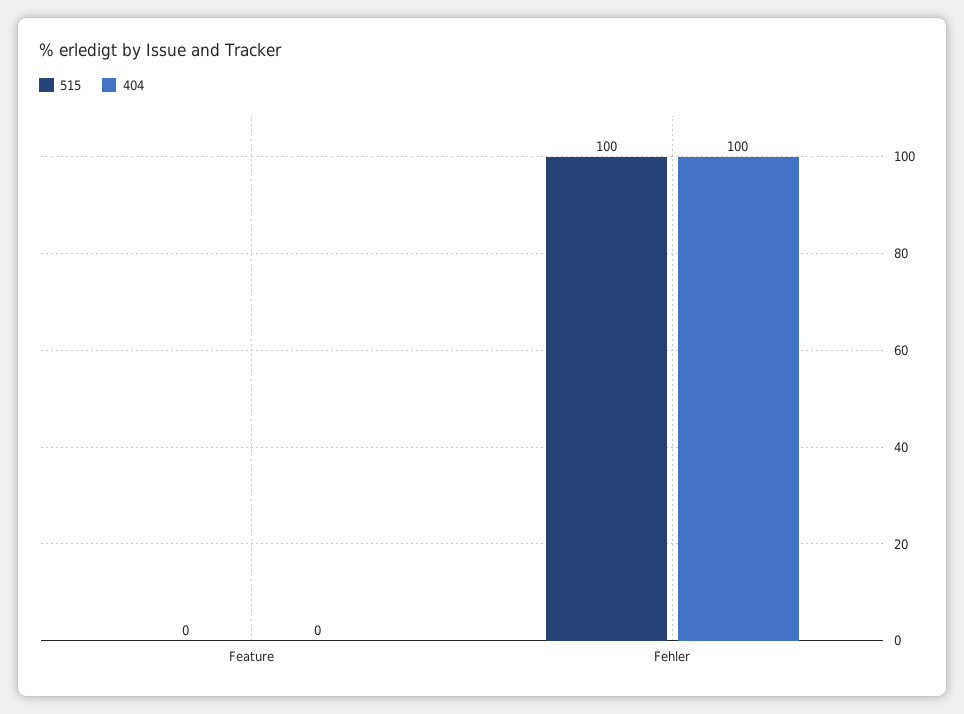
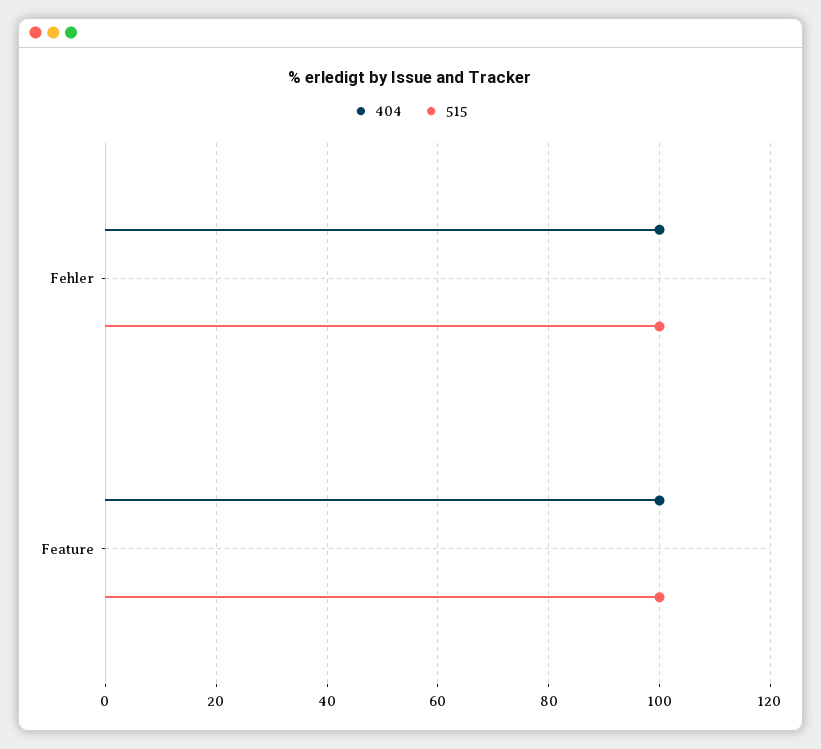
  {
    "515": {
-     "Feature": 0,
+     "Feature": 100,
      "Fehler": 100
    },
    "404": {
-     "Feature": 0,
+     "Feature": 100,
      "Fehler": 100
    }
  }

